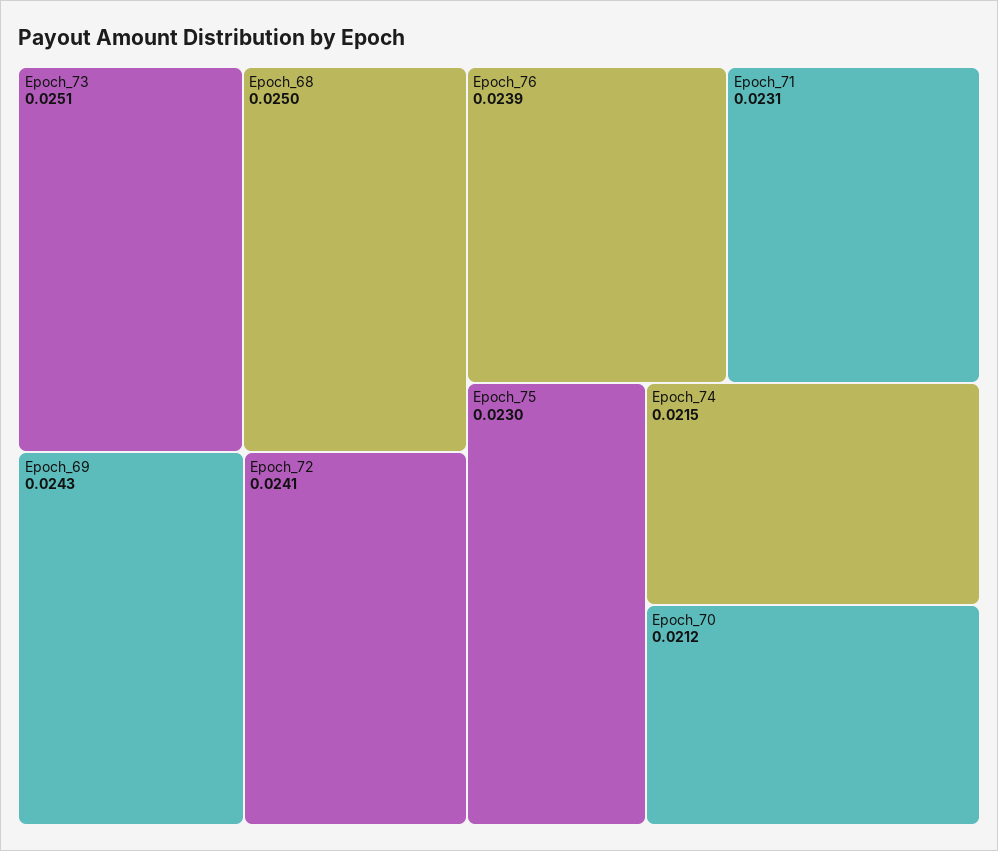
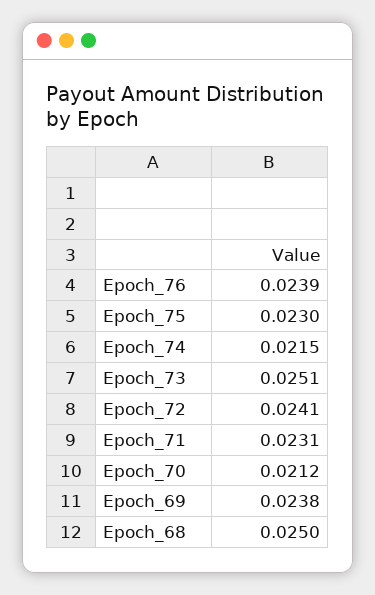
  {
    "Epoch_73": 0.0251,
    "Epoch_68": 0.025,
-   "Epoch_69": 0.0243,
+   "Epoch_69": 0.0238,
    "Epoch_72": 0.0241,
    "Epoch_76": 0.0239,
    "Epoch_71": 0.0231,
    "Epoch_75": 0.023,
    "Epoch_74": 0.0215,
    "Epoch_70": 0.0212
  }

